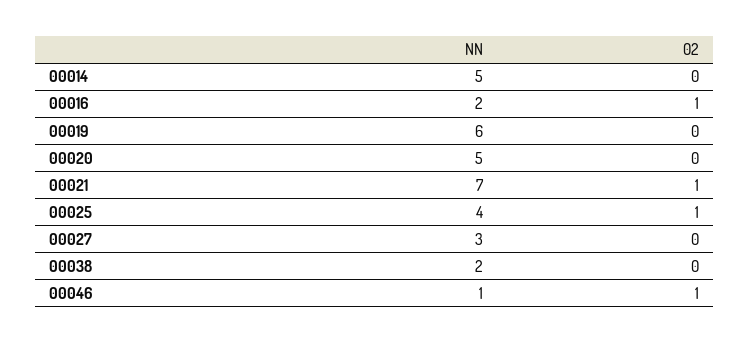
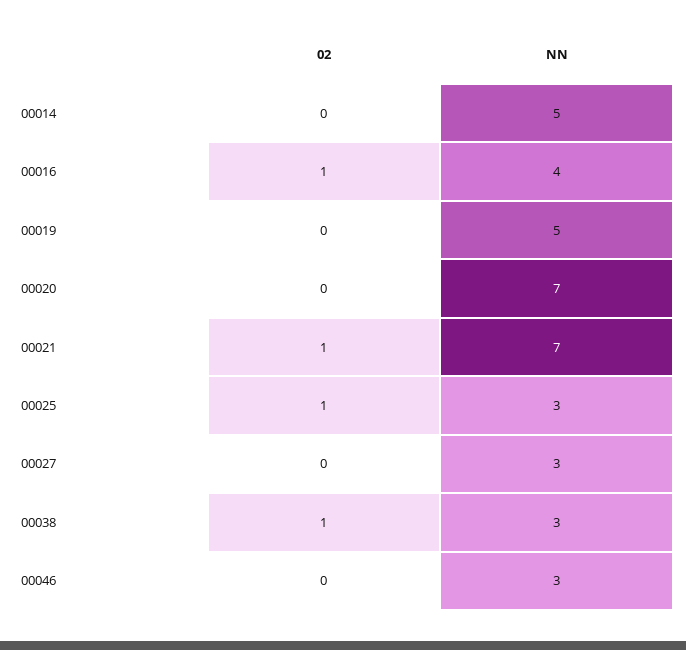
  {
    "NN": {
      "00014": 5,
-     "00016": 2,
+     "00016": 4,
-     "00019": 6,
+     "00019": 5,
-     "00020": 5,
+     "00020": 7,
      "00021": 7,
-     "00025": 4,
+     "00025": 3,
      "00027": 3,
-     "00038": 2,
+     "00038": 3,
-     "00046": 1
+     "00046": 3
    },
    "02": {
      "00014": 0,
      "00016": 1,
      "00019": 0,
      "00020": 0,
      "00021": 1,
      "00025": 1,
      "00027": 0,
-     "00038": 0,
+     "00038": 1,
-     "00046": 1
+     "00046": 0
    }
  }

